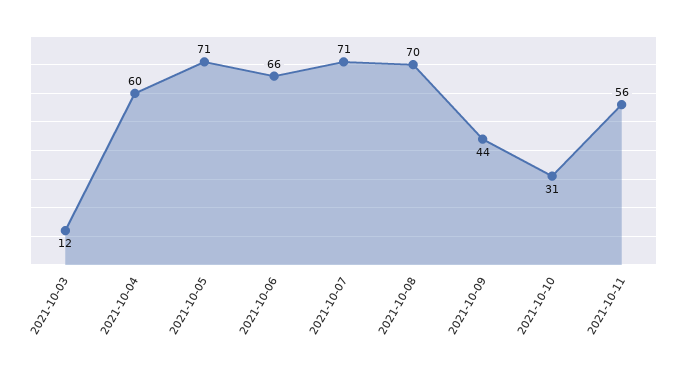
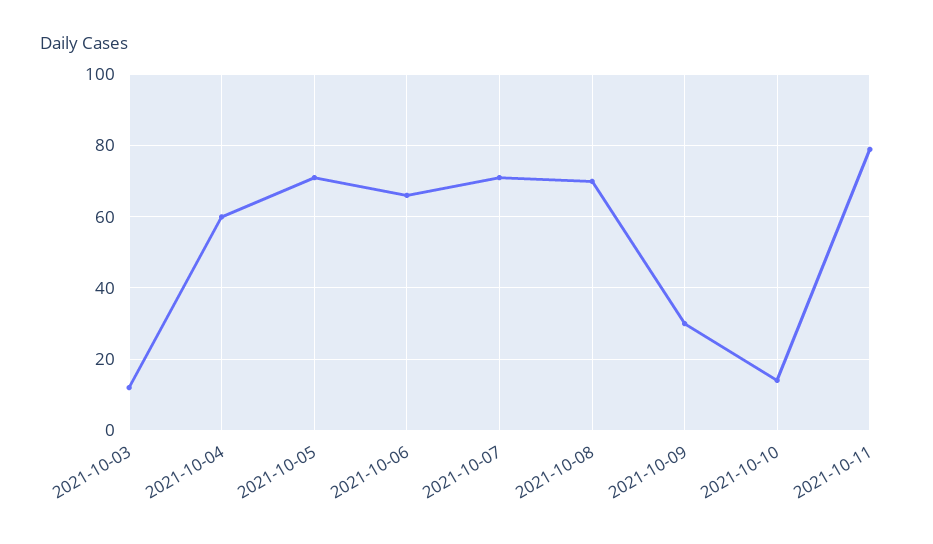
  {
    "2021-10-03": 12,
    "2021-10-04": 60,
    "2021-10-05": 71,
    "2021-10-06": 66,
    "2021-10-07": 71,
    "2021-10-08": 70,
-   "2021-10-09": 44,
+   "2021-10-09": 30,
-   "2021-10-10": 31,
+   "2021-10-10": 15,
-   "2021-10-11": 56
+   "2021-10-11": 80
  }

